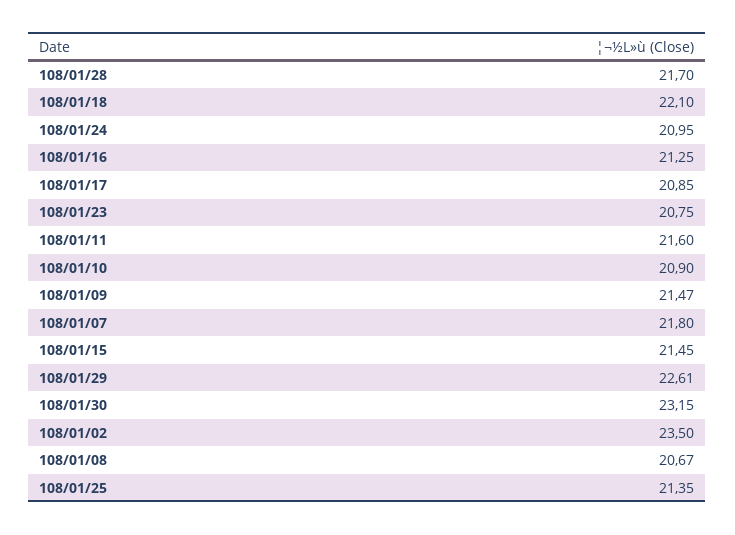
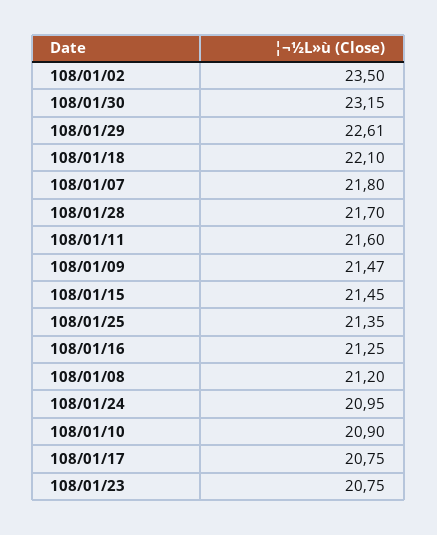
  {
    "108/01/28": 21.7,
    "108/01/18": 22.1,
    "108/01/24": 20.95,
    "108/01/16": 21.25,
-   "108/01/17": 20.85,
+   "108/01/17": 20.75,
    "108/01/23": 20.75,
    "108/01/11": 21.6,
    "108/01/10": 20.9,
    "108/01/09": 21.47,
    "108/01/07": 21.8,
    "108/01/15": 21.45,
    "108/01/29": 22.61,
    "108/01/30": 23.15,
    "108/01/02": 23.5,
-   "108/01/08": 20.67,
+   "108/01/08": 21.2,
    "108/01/25": 21.35
  }

